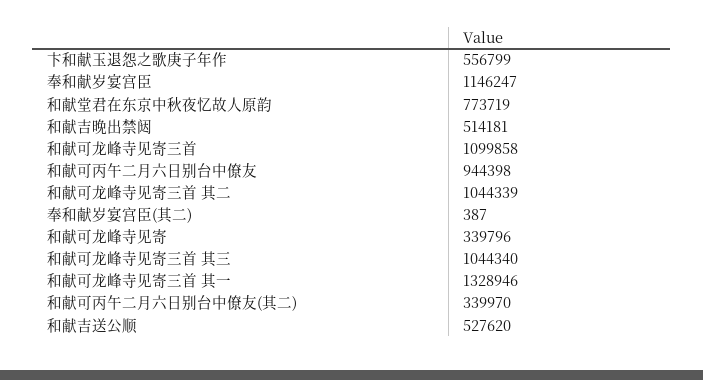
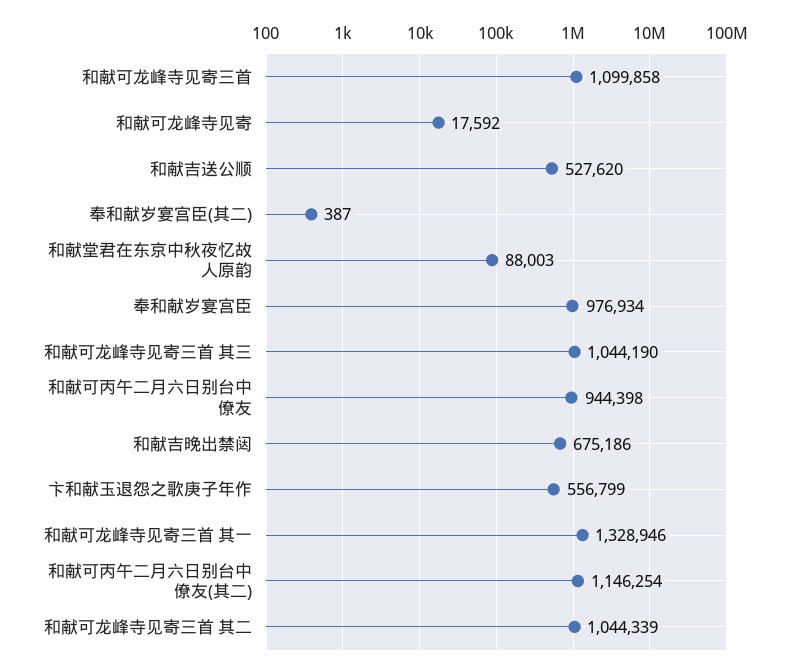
  {
    "卞和献玉退怨之歌庚子年作": 556799,
-   "奉和献岁宴宫臣": 1146247,
+   "奉和献岁宴宫臣": 976934,
-   "和献堂君在东京中秋夜忆故人原韵": 773719,
+   "和献堂君在东京中秋夜忆故人原韵": 88003,
-   "和献吉晚出禁闼": 514181,
+   "和献吉晚出禁闼": 675186,
    "和献可龙峰寺见寄三首": 1099858,
    "和献可丙午二月六日别台中僚友": 944398,
    "和献可龙峰寺见寄三首 其二": 1044339,
    "奉和献岁宴宫臣(其二)": 387,
-   "和献可龙峰寺见寄": 339796,
+   "和献可龙峰寺见寄": 17592,
-   "和献可龙峰寺见寄三首 其三": 1044340,
+   "和献可龙峰寺见寄三首 其三": 1044190,
    "和献可龙峰寺见寄三首 其一": 1328946,
-   "和献可丙午二月六日别台中僚友(其二)": 339970,
+   "和献可丙午二月六日别台中僚友(其二)": 1146254,
    "和献吉送公顺": 527620
  }

